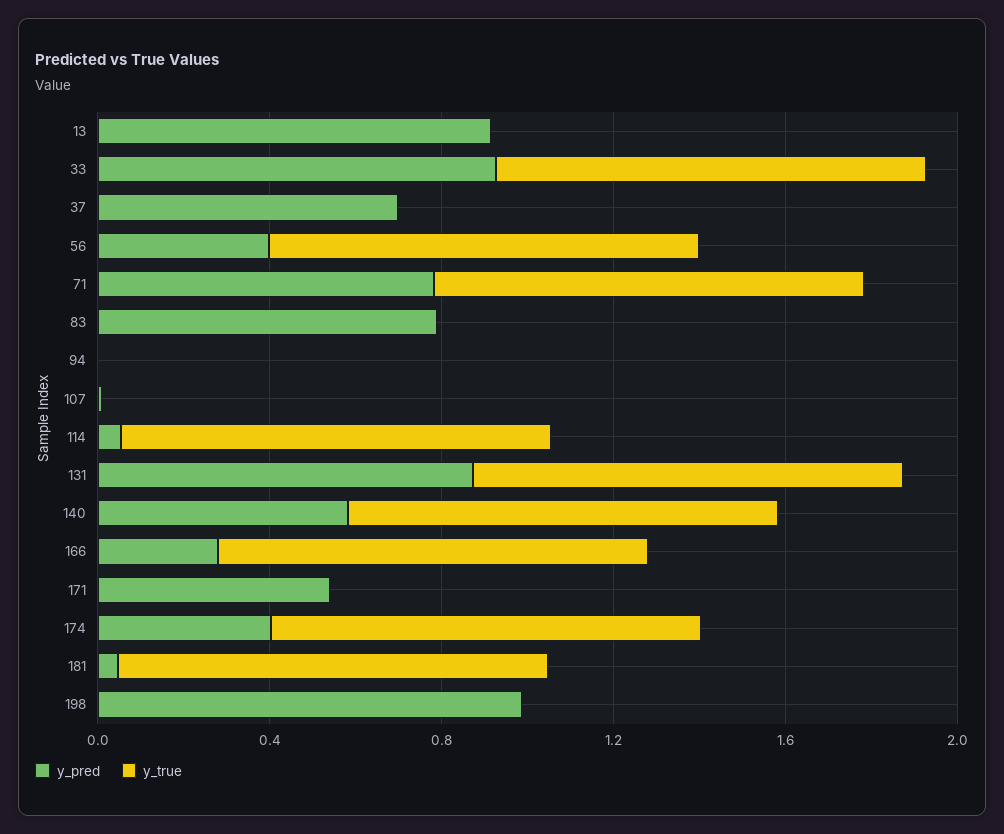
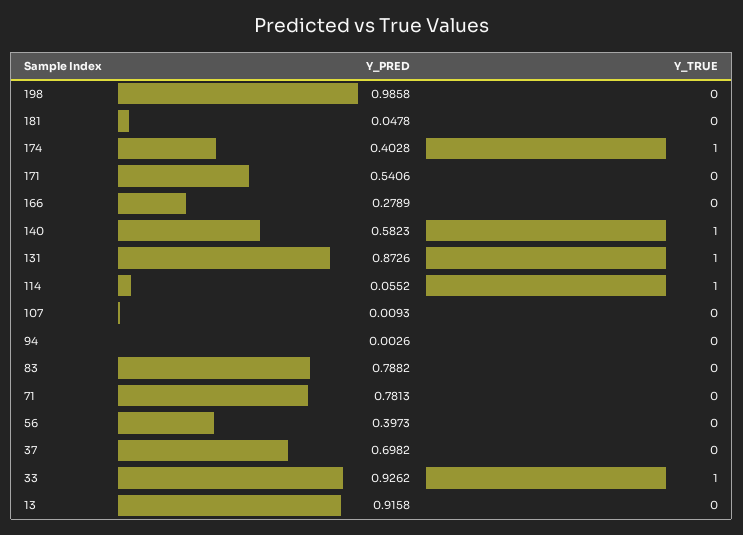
  {
    "y_pred": {
      "13": 0.9158,
      "33": 0.9262,
      "37": 0.6982,
      "56": 0.3973,
      "71": 0.7813,
      "83": 0.7882,
      "94": 0.0026,
      "107": 0.0093,
      "114": 0.0552,
      "131": 0.8726,
      "140": 0.5823,
      "166": 0.2789,
      "171": 0.5406,
      "174": 0.4028,
      "181": 0.0478,
      "198": 0.9858
    },
    "y_true": {
      "13": 0,
      "33": 1,
      "37": 0,
-     "56": 1,
+     "56": 0,
-     "71": 1,
+     "71": 0,
      "83": 0,
      "94": 0,
      "107": 0,
      "114": 1,
      "131": 1,
      "140": 1,
-     "166": 1,
+     "166": 0,
      "171": 0,
      "174": 1,
-     "181": 1,
+     "181": 0,
      "198": 0
    }
  }

